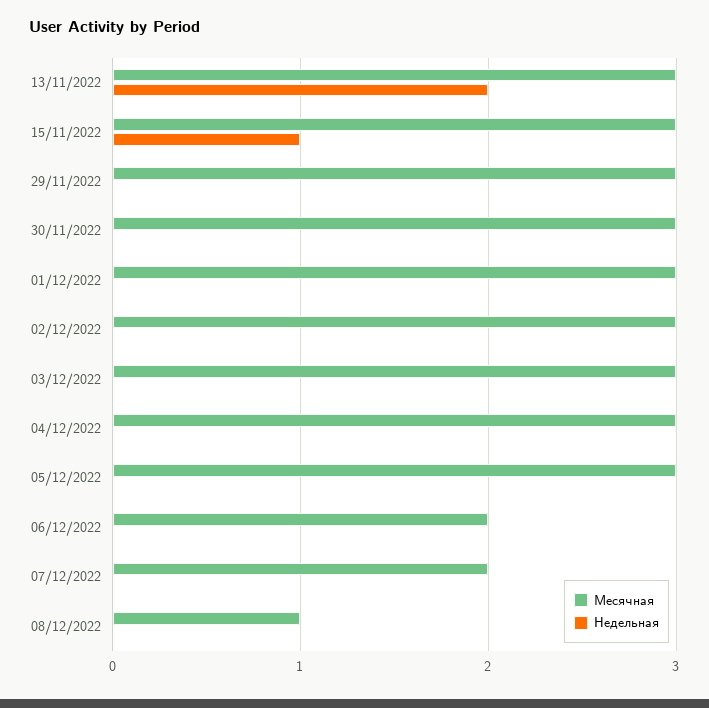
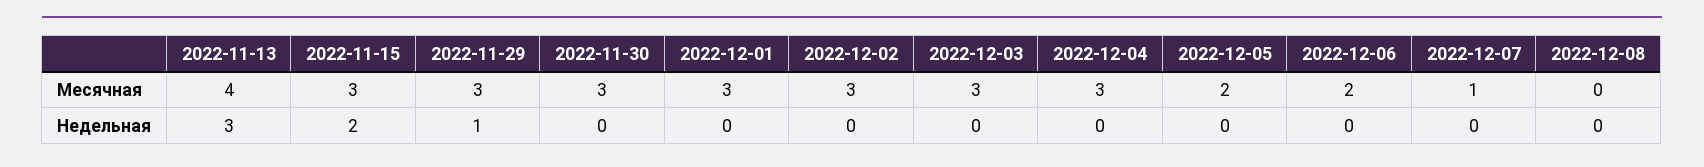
  {
    "Месячная": {
-     "13/11/2022": 3,
+     "13/11/2022": 4,
      "15/11/2022": 3,
      "29/11/2022": 3,
      "30/11/2022": 3,
      "01/12/2022": 3,
      "02/12/2022": 3,
      "03/12/2022": 3,
      "04/12/2022": 3,
-     "05/12/2022": 3,
+     "05/12/2022": 2,
      "06/12/2022": 2,
-     "07/12/2022": 2,
+     "07/12/2022": 1,
-     "08/12/2022": 1
+     "08/12/2022": 0
    },
    "Недельная": {
-     "13/11/2022": 2,
+     "13/11/2022": 3,
-     "15/11/2022": 1,
+     "15/11/2022": 2,
-     "29/11/2022": 0,
+     "29/11/2022": 1,
      "30/11/2022": 0,
      "01/12/2022": 0,
      "02/12/2022": 0,
      "03/12/2022": 0,
      "04/12/2022": 0,
      "05/12/2022": 0,
      "06/12/2022": 0,
      "07/12/2022": 0,
      "08/12/2022": 0
    }
  }

